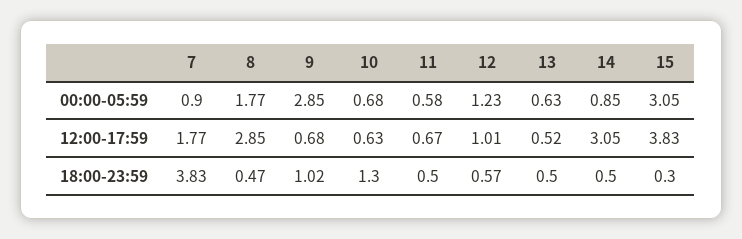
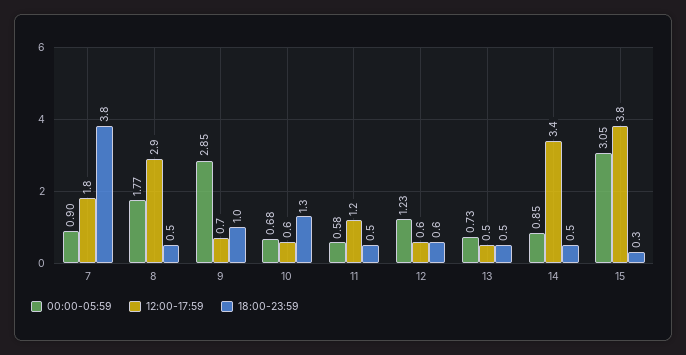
  {
    "00:00-05:59": {
      "7": 0.9,
      "8": 1.77,
      "9": 2.85,
      "10": 0.68,
      "11": 0.58,
      "12": 1.23,
-     "13": 0.63,
+     "13": 0.73,
      "14": 0.85,
      "15": 3.05
    },
    "12:00-17:59": {
      "7": 1.77,
      "8": 2.85,
      "9": 0.68,
      "10": 0.63,
-     "11": 0.67,
+     "11": 1.2,
-     "12": 1.01,
+     "12": 0.6,
      "13": 0.52,
-     "14": 3.05,
+     "14": 3.4,
      "15": 3.83
    },
    "18:00-23:59": {
      "7": 3.83,
      "8": 0.47,
      "9": 1.02,
      "10": 1.3,
      "11": 0.5,
      "12": 0.57,
      "13": 0.5,
      "14": 0.5,
      "15": 0.3
    }
  }

